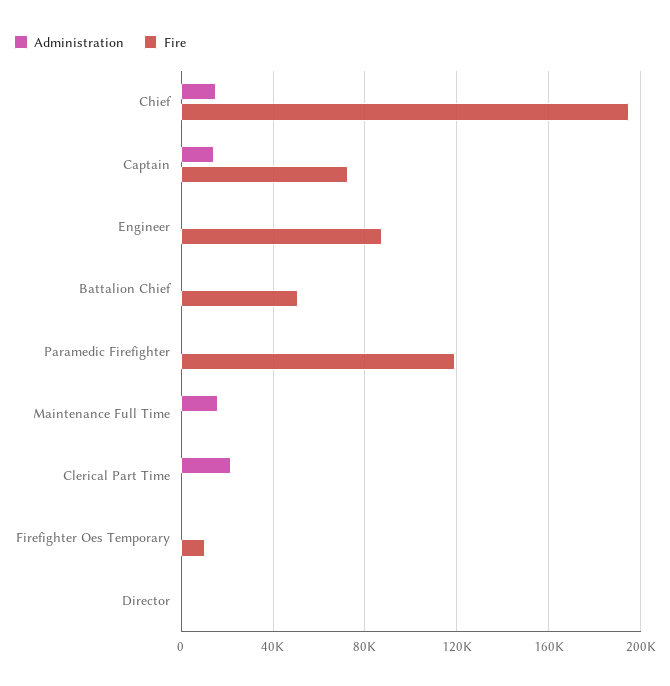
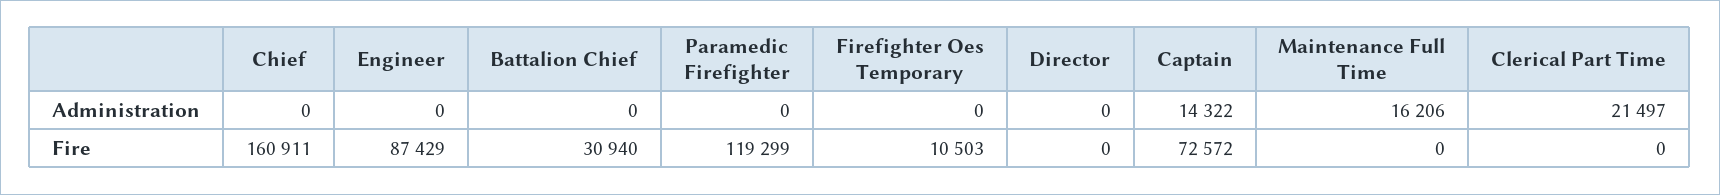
  {
    "Administration": {
-     "Chief": 15000,
+     "Chief": 0,
      "Captain": 14322,
      "Engineer": 0,
      "Battalion Chief": 0,
      "Paramedic Firefighter": 0,
      "Maintenance Full Time": 16206,
      "Clerical Part Time": 21497,
      "Firefighter Oes Temporary": 0,
      "Director": 0
    },
    "Fire": {
-     "Chief": 195000,
+     "Chief": 160911,
      "Captain": 72572,
      "Engineer": 87429,
-     "Battalion Chief": 50000,
+     "Battalion Chief": 30940,
      "Paramedic Firefighter": 119299,
      "Maintenance Full Time": 0,
      "Clerical Part Time": 0,
      "Firefighter Oes Temporary": 10503,
      "Director": 0
    }
  }

